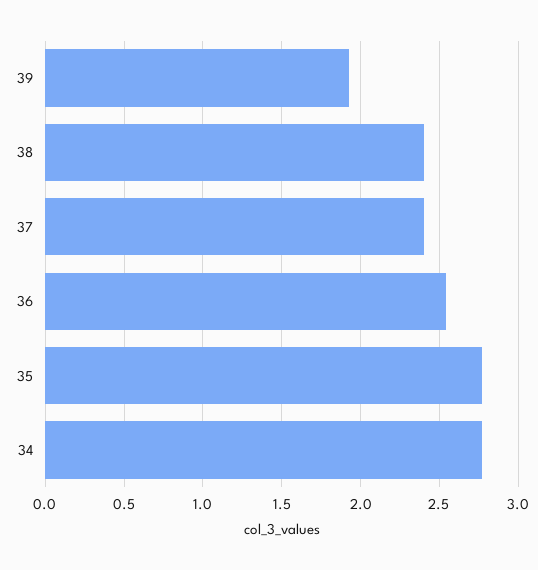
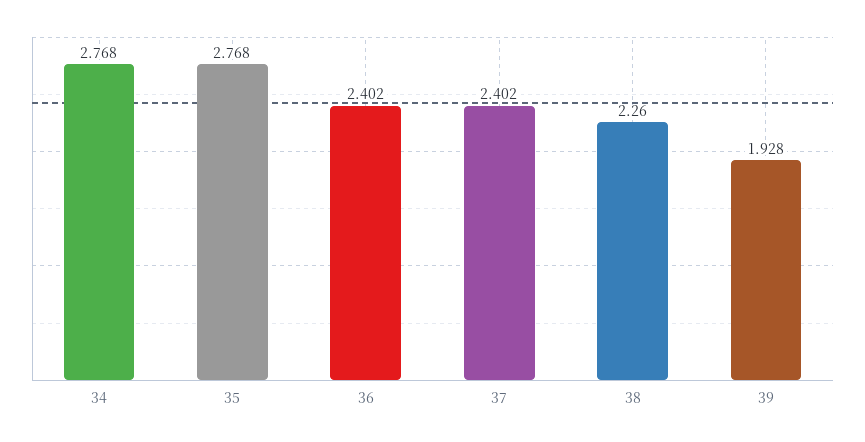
  {
    "39": 1.928,
-   "38": 2.4,
+   "38": 2.26,
    "37": 2.402,
-   "36": 2.55,
+   "36": 2.402,
    "35": 2.768,
    "34": 2.768
  }

